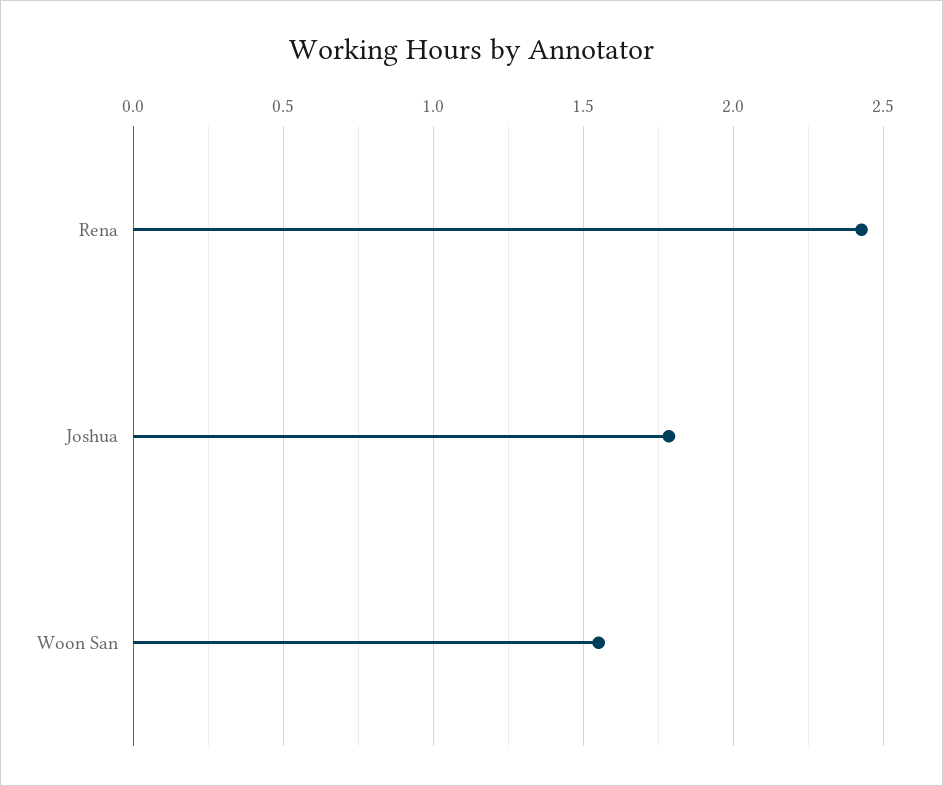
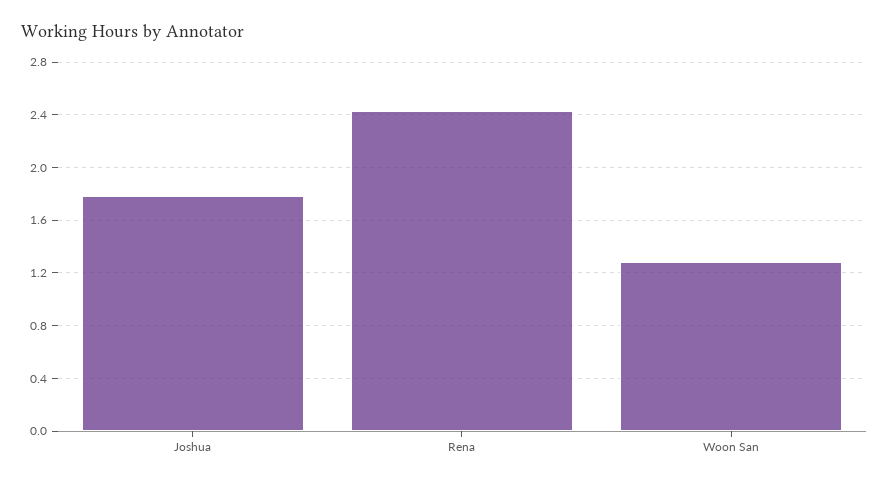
  {
    "Rena": 2.45,
    "Joshua": 1.8,
-   "Woon San": 1.55
+   "Woon San": 1.3
  }

